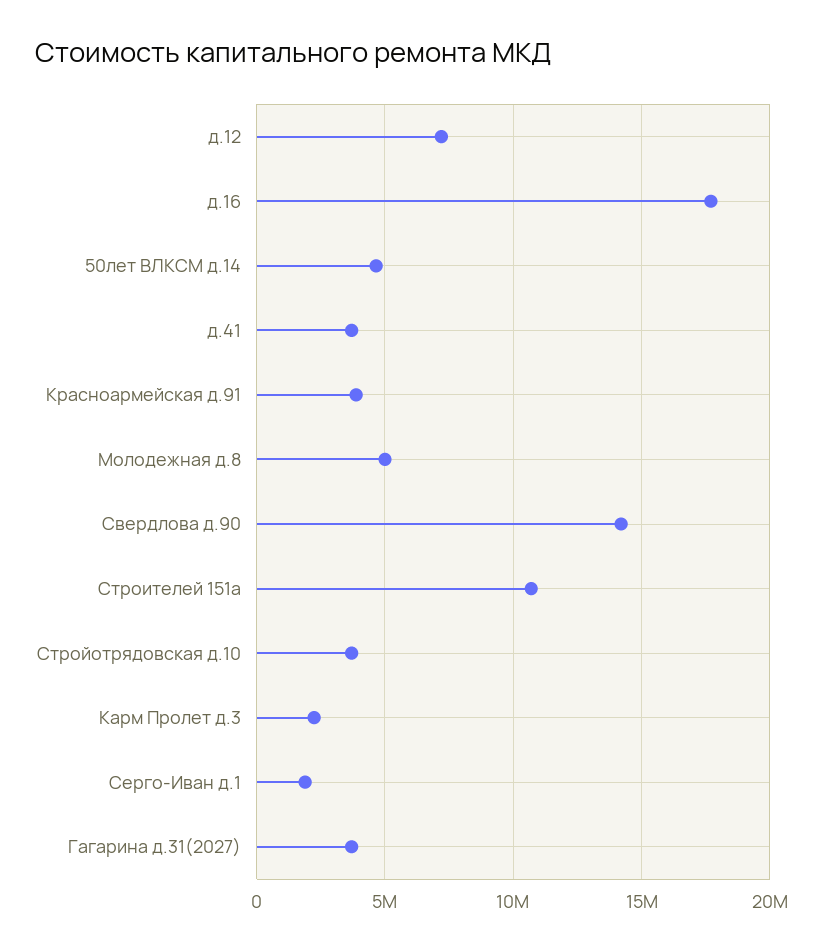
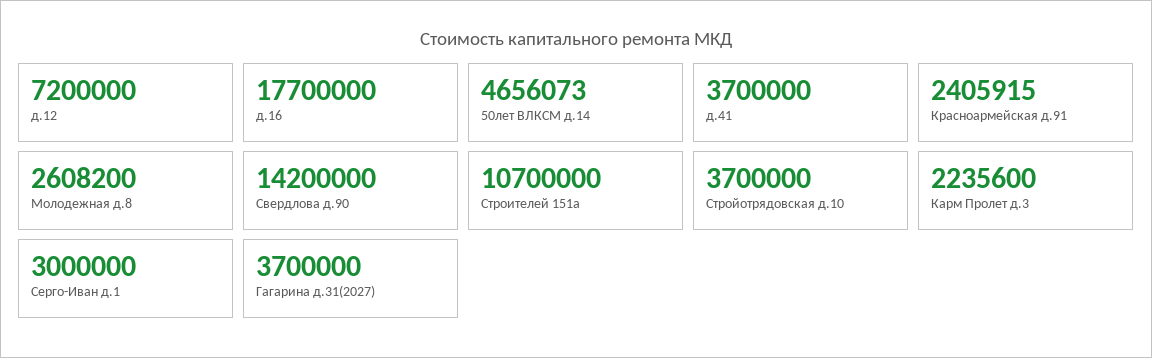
  {
    "д.12": 7200000,
    "д.16": 17700000,
    "50лет ВЛКСМ д.14": 4656073,
    "д.41": 3700000,
-   "Красноармейская д.91": 4000000,
+   "Красноармейская д.91": 2405915,
-   "Молодежная д.8": 5000000,
+   "Молодежная д.8": 2608200,
    "Свердлова д.90": 14200000,
    "Строителей 151а": 10700000,
    "Стройотрядовская д.10": 3700000,
    "Карм Пролет д.3": 2235600,
-   "Серго-Иван д.1": 2000000,
+   "Серго-Иван д.1": 3000000,
    "Гагарина д.31(2027)": 3700000
  }

